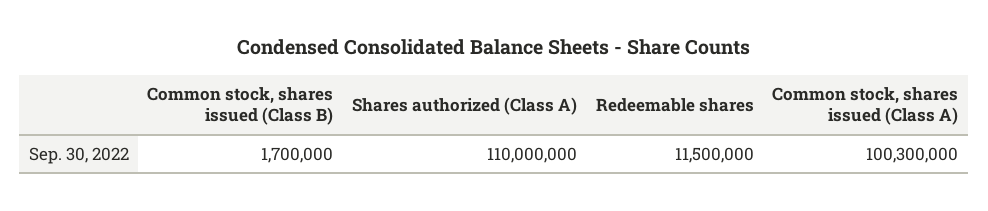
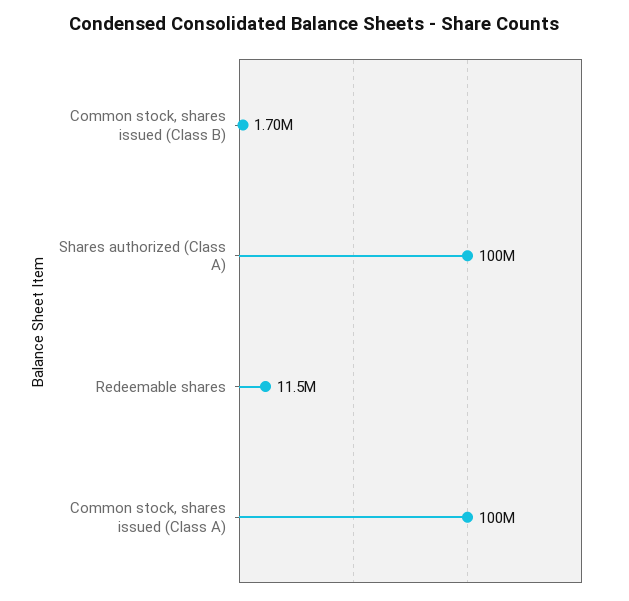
  {
    "Common stock, shares issued (Class B)": 1700000,
-   "Shares authorized (Class A)": 110000000,
+   "Shares authorized (Class A)": 100000000,
    "Redeemable shares": 11500000,
    "Common stock, shares issued (Class A)": 100300000
  }

